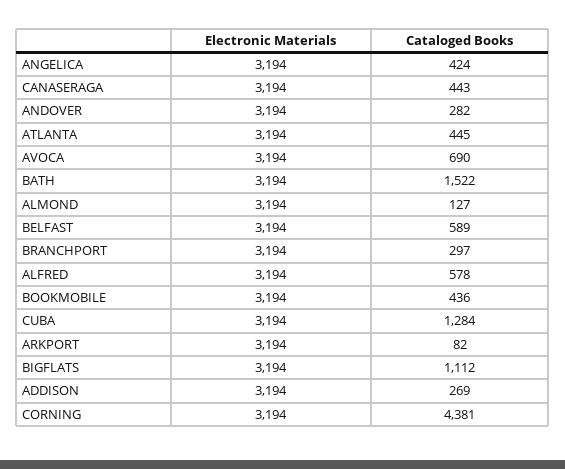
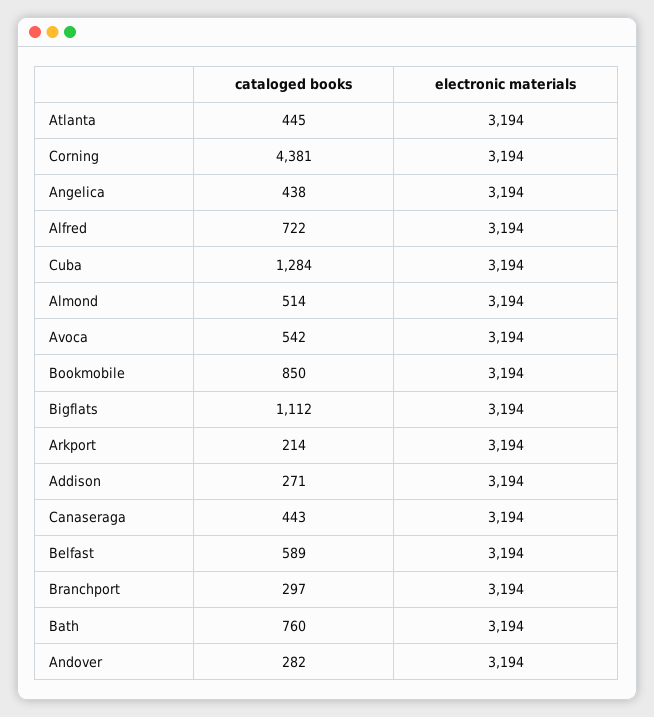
  {
    "Electronic Materials": {
      "ANGELICA": 3194,
      "CANASERAGA": 3194,
      "ANDOVER": 3194,
      "ATLANTA": 3194,
      "AVOCA": 3194,
      "BATH": 3194,
      "ALMOND": 3194,
      "BELFAST": 3194,
      "BRANCHPORT": 3194,
      "ALFRED": 3194,
      "BOOKMOBILE": 3194,
      "CUBA": 3194,
      "ARKPORT": 3194,
      "BIGFLATS": 3194,
      "ADDISON": 3194,
      "CORNING": 3194
    },
    "Cataloged Books": {
-     "ANGELICA": 424,
+     "ANGELICA": 438,
      "CANASERAGA": 443,
      "ANDOVER": 282,
      "ATLANTA": 445,
-     "AVOCA": 690,
+     "AVOCA": 542,
-     "BATH": 1522,
+     "BATH": 760,
-     "ALMOND": 127,
+     "ALMOND": 514,
      "BELFAST": 589,
      "BRANCHPORT": 297,
-     "ALFRED": 578,
+     "ALFRED": 722,
-     "BOOKMOBILE": 436,
+     "BOOKMOBILE": 850,
      "CUBA": 1284,
-     "ARKPORT": 82,
+     "ARKPORT": 214,
      "BIGFLATS": 1112,
-     "ADDISON": 269,
+     "ADDISON": 271,
      "CORNING": 4381
    }
  }

